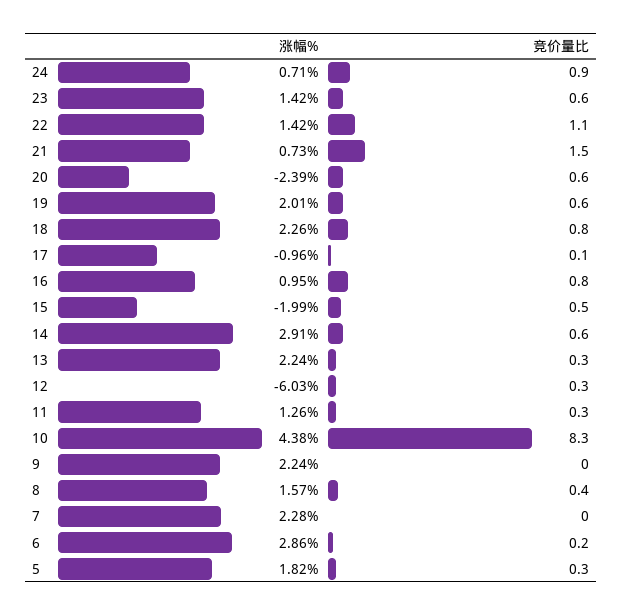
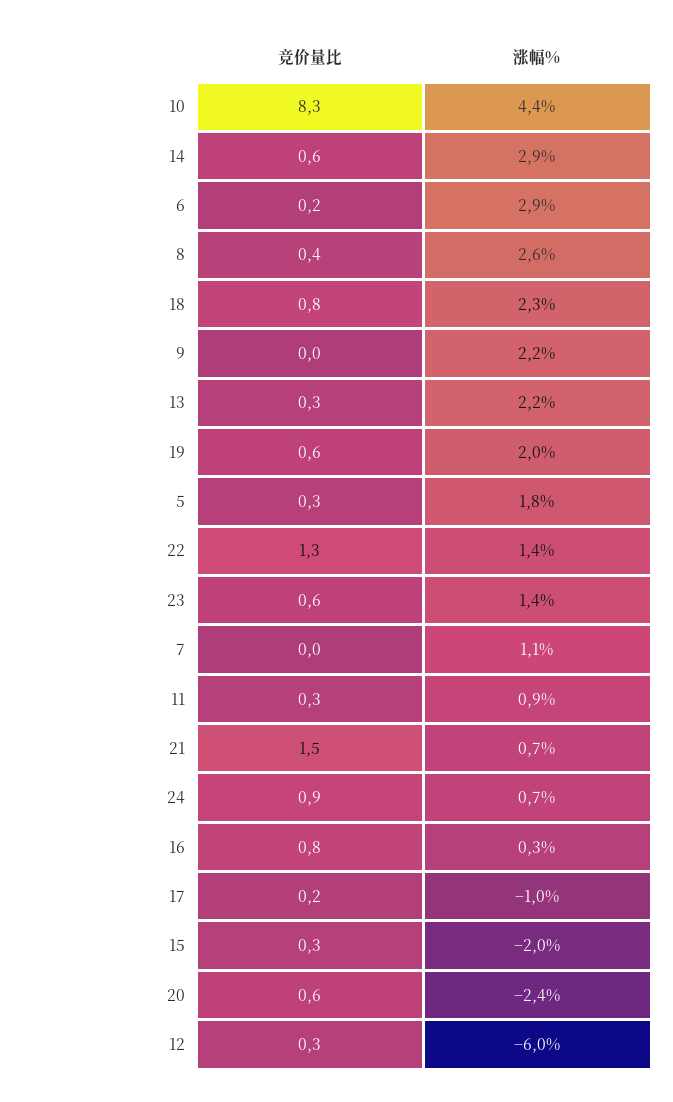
  {
    "涨幅%": {
      "24": 0.71,
      "23": 1.42,
      "22": 1.42,
      "21": 0.73,
      "20": -2.39,
      "19": 2.01,
      "18": 2.26,
      "17": -0.96,
-     "16": 0.95,
+     "16": 0.3,
      "15": -1.99,
      "14": 2.91,
      "13": 2.24,
      "12": -6.03,
-     "11": 1.26,
+     "11": 0.9,
      "10": 4.38,
      "9": 2.24,
-     "8": 1.57,
+     "8": 2.6,
-     "7": 2.28,
+     "7": 1.1,
      "6": 2.86,
      "5": 1.82
    },
    "竞价量比": {
      "24": 0.9,
      "23": 0.6,
-     "22": 1.1,
+     "22": 1.3,
      "21": 1.5,
      "20": 0.6,
      "19": 0.6,
      "18": 0.8,
-     "17": 0.1,
+     "17": 0.2,
      "16": 0.8,
-     "15": 0.5,
+     "15": 0.3,
      "14": 0.6,
      "13": 0.3,
      "12": 0.3,
      "11": 0.3,
      "10": 8.3,
      "9": 0,
      "8": 0.4,
      "7": 0,
      "6": 0.2,
      "5": 0.3
    }
  }

